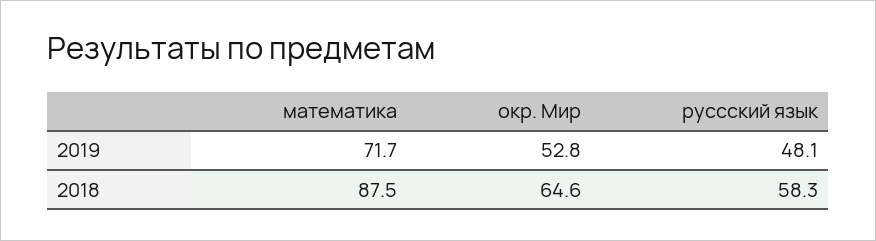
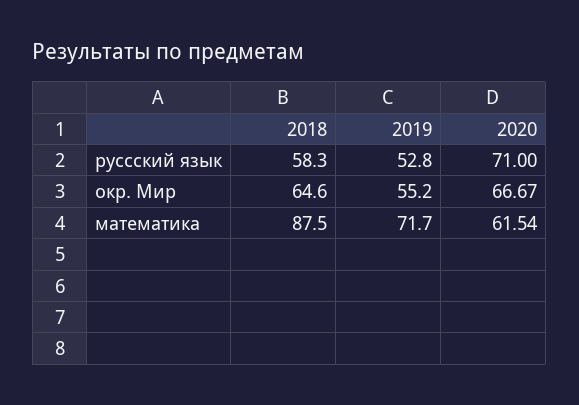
  {
    "математика": {
      "2019": 71.7,
-     "2018": 87.5
+     "2018": 87.5,
+     "2020": 61.54
    },
    "окр. Мир": {
-     "2019": 52.8,
+     "2019": 55.2,
-     "2018": 64.6
+     "2018": 64.6,
+     "2020": 66.67
    },
    "руссский язык": {
-     "2019": 48.1,
+     "2019": 52.8,
-     "2018": 58.3
+     "2018": 58.3,
+     "2020": 71
    }
  }

